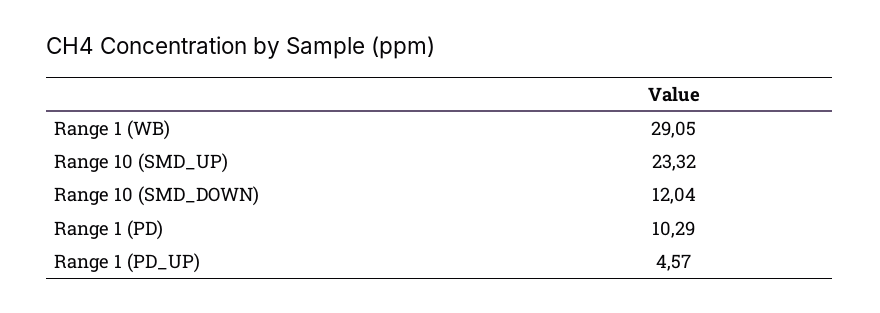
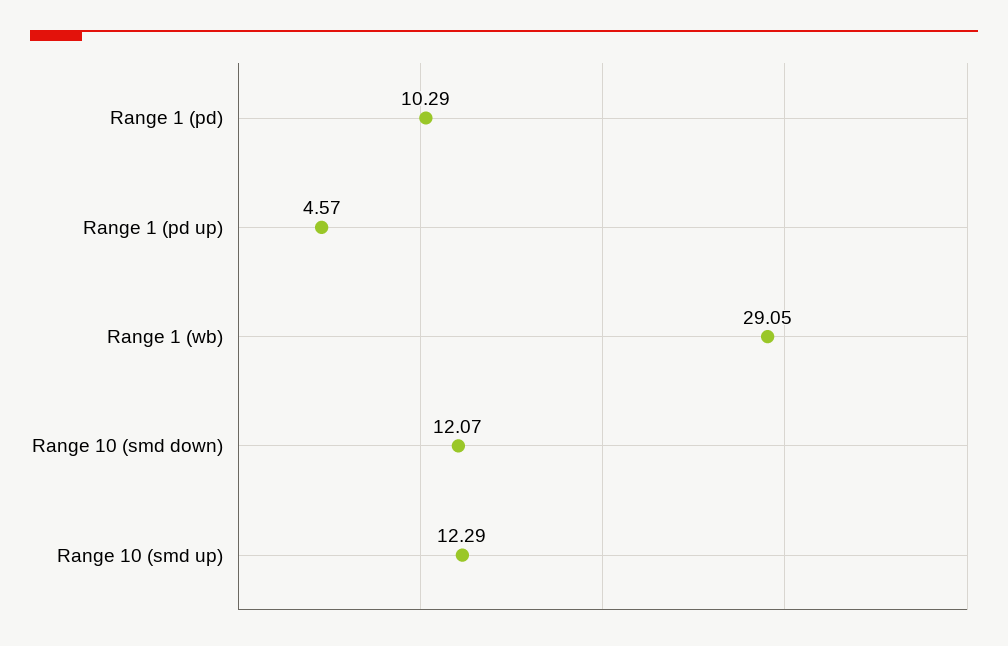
  {
    "Range 1 (WB)": 29.05,
-   "Range 10 (SMD_UP)": 23.32,
+   "Range 10 (SMD_UP)": 12.29,
-   "Range 10 (SMD_DOWN)": 12.04,
+   "Range 10 (SMD_DOWN)": 12.07,
    "Range 1 (PD)": 10.29,
    "Range 1 (PD_UP)": 4.57
  }

